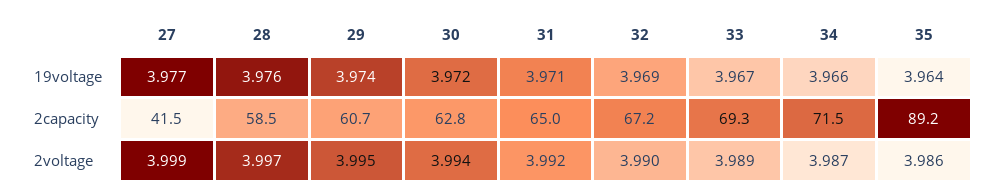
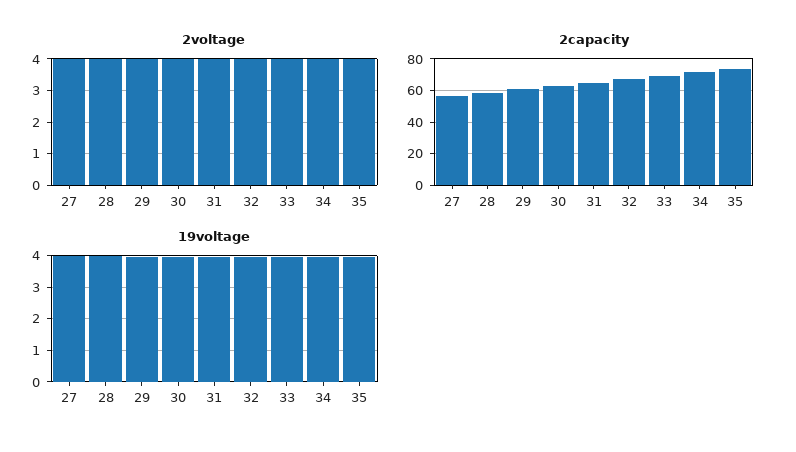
  {
    "19voltage": {
      "27": 3.977,
      "28": 3.976,
      "29": 3.974,
      "30": 3.972,
      "31": 3.971,
      "32": 3.969,
      "33": 3.967,
      "34": 3.966,
      "35": 3.964
    },
    "2capacity": {
-     "27": 41.5,
+     "27": 55,
      "28": 58.5,
      "29": 60.7,
      "30": 62.8,
      "31": 65,
      "32": 67.2,
      "33": 69.3,
      "34": 71.5,
-     "35": 89.2
+     "35": 75
    },
    "2voltage": {
      "27": 3.999,
      "28": 3.997,
      "29": 3.995,
      "30": 3.994,
      "31": 3.992,
      "32": 3.99,
      "33": 3.989,
      "34": 3.987,
      "35": 3.986
    }
  }

